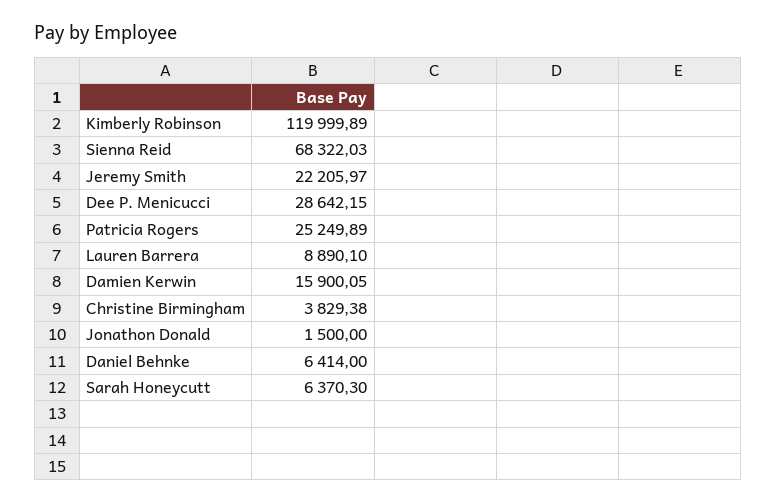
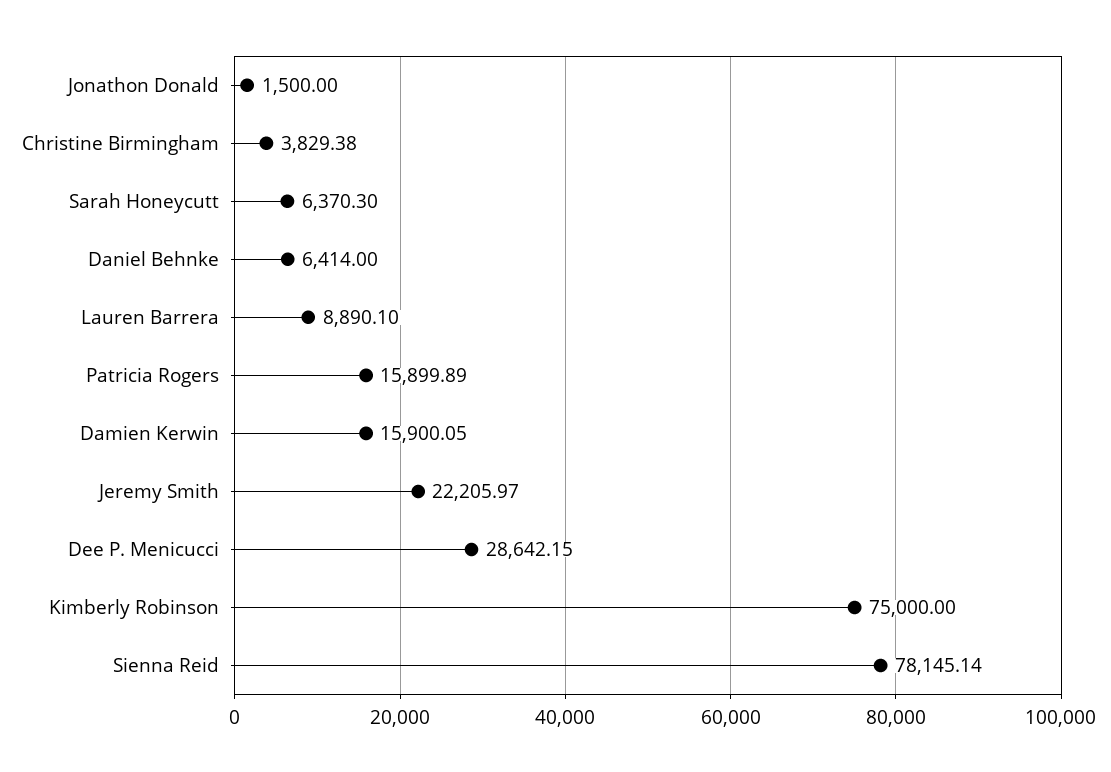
  {
-   "Kimberly Robinson": 119999.89,
+   "Kimberly Robinson": 75000,
-   "Sienna Reid": 68322.03,
+   "Sienna Reid": 78145.14,
    "Jeremy Smith": 22205.97,
    "Dee P. Menicucci": 28642.15,
-   "Patricia Rogers": 25249.89,
+   "Patricia Rogers": 15899.89,
    "Lauren Barrera": 8890.1,
    "Damien Kerwin": 15900.05,
    "Christine Birmingham": 3829.38,
    "Jonathon Donald": 1500,
    "Daniel Behnke": 6414,
    "Sarah Honeycutt": 6370.3
  }

